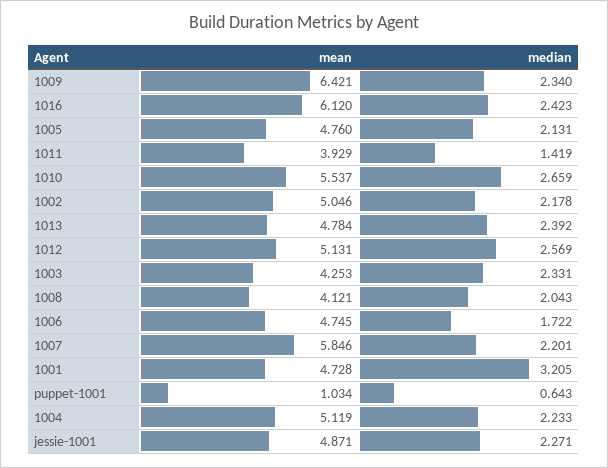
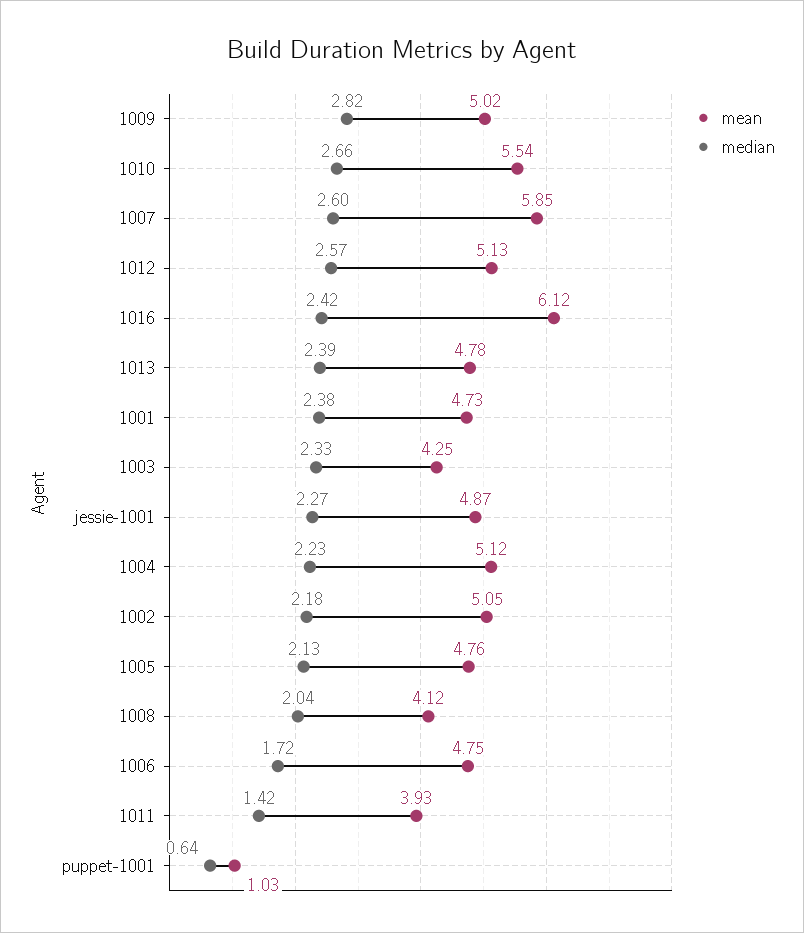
  {
    "mean": {
-     "1009": 6.421,
+     "1009": 5.02,
      "1016": 6.12,
      "1005": 4.76,
      "1011": 3.929,
      "1010": 5.537,
      "1002": 5.046,
      "1013": 4.784,
      "1012": 5.131,
      "1003": 4.253,
      "1008": 4.121,
      "1006": 4.745,
      "1007": 5.846,
      "1001": 4.728,
      "puppet-1001": 1.034,
      "1004": 5.119,
      "jessie-1001": 4.871
    },
    "median": {
-     "1009": 2.34,
+     "1009": 2.82,
      "1016": 2.423,
      "1005": 2.131,
      "1011": 1.419,
      "1010": 2.659,
      "1002": 2.178,
      "1013": 2.392,
      "1012": 2.569,
      "1003": 2.331,
      "1008": 2.043,
      "1006": 1.722,
-     "1007": 2.201,
+     "1007": 2.6,
-     "1001": 3.205,
+     "1001": 2.38,
      "puppet-1001": 0.643,
      "1004": 2.233,
      "jessie-1001": 2.271
    }
  }

